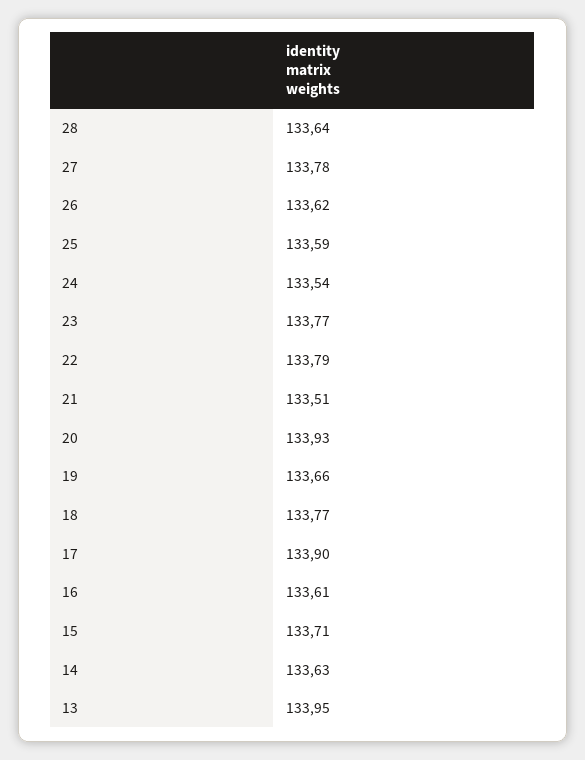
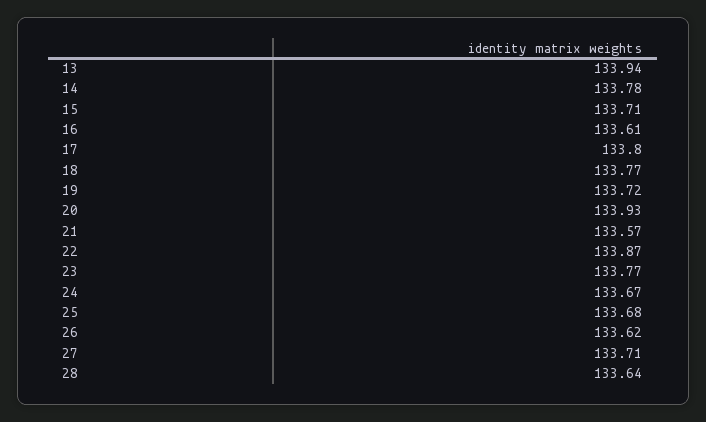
  {
    "28": 133.64,
-   "27": 133.78,
+   "27": 133.71,
    "26": 133.62,
-   "25": 133.59,
+   "25": 133.68,
-   "24": 133.54,
+   "24": 133.67,
    "23": 133.77,
-   "22": 133.79,
+   "22": 133.87,
-   "21": 133.51,
+   "21": 133.57,
    "20": 133.93,
-   "19": 133.66,
+   "19": 133.72,
    "18": 133.77,
-   "17": 133.9,
+   "17": 133.8,
    "16": 133.61,
    "15": 133.71,
-   "14": 133.63,
+   "14": 133.78,
-   "13": 133.95
+   "13": 133.94
  }

